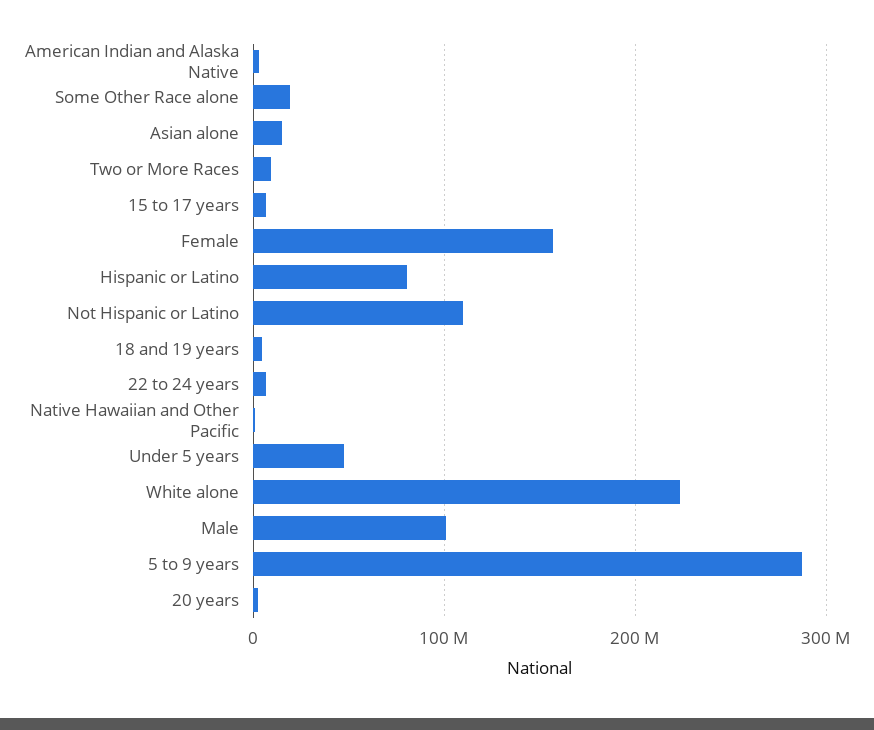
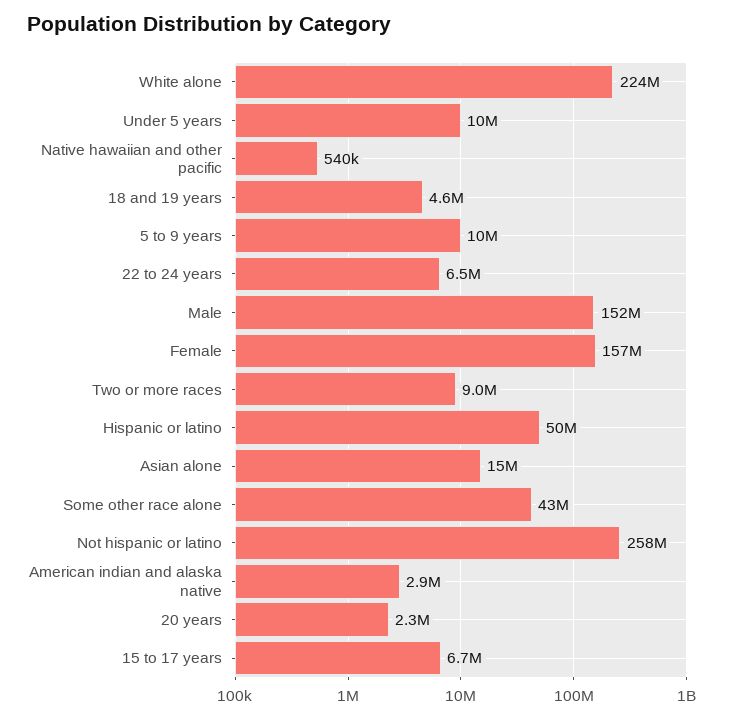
  {
    "American Indian and Alaska Native": 2900000,
-   "Some Other Race alone": 20000000,
+   "Some Other Race alone": 43000000,
    "Asian alone": 15000000,
    "Two or More Races": 9000000,
    "15 to 17 years": 6700000,
    "Female": 157000000,
-   "Hispanic or Latino": 80000000,
+   "Hispanic or Latino": 50000000,
-   "Not Hispanic or Latino": 110000000,
+   "Not Hispanic or Latino": 258000000,
    "18 and 19 years": 4600000,
    "22 to 24 years": 6500000,
    "Native Hawaiian and Other Pacific": 540000,
-   "Under 5 years": 50000000,
+   "Under 5 years": 10000000,
    "White alone": 224000000,
-   "Male": 100000000,
+   "Male": 152000000,
-   "5 to 9 years": 290000000,
+   "5 to 9 years": 10000000,
    "20 years": 2300000
  }

